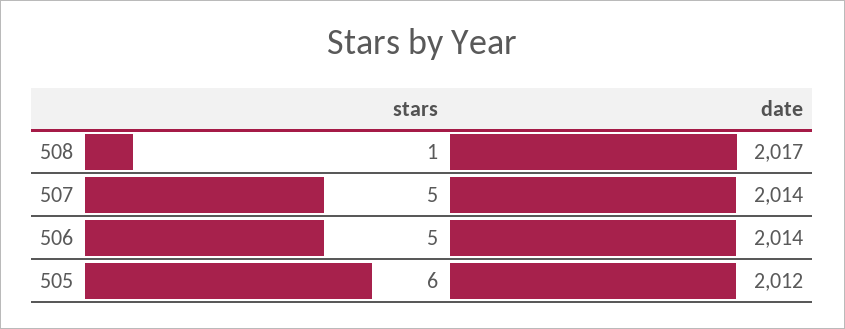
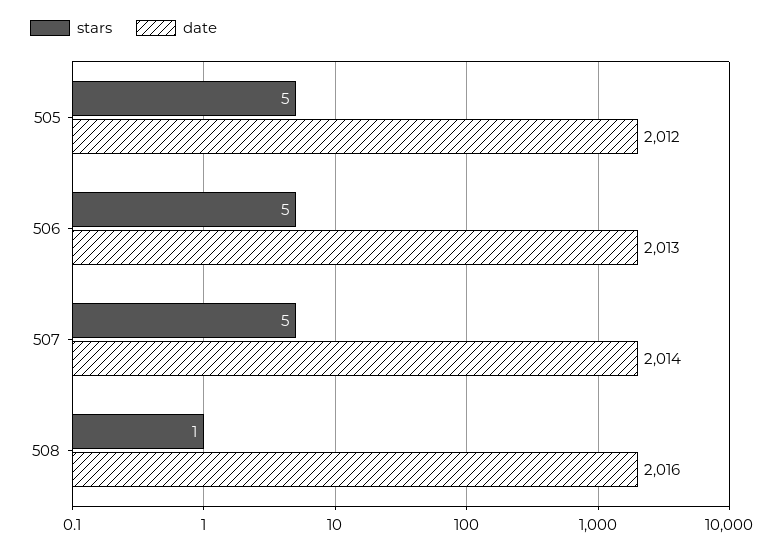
  {
    "stars": {
      "508": 1,
      "507": 5,
      "506": 5,
-     "505": 6
+     "505": 5
    },
    "date": {
-     "508": 2017,
+     "508": 2016,
      "507": 2014,
-     "506": 2014,
+     "506": 2013,
      "505": 2012
    }
  }

